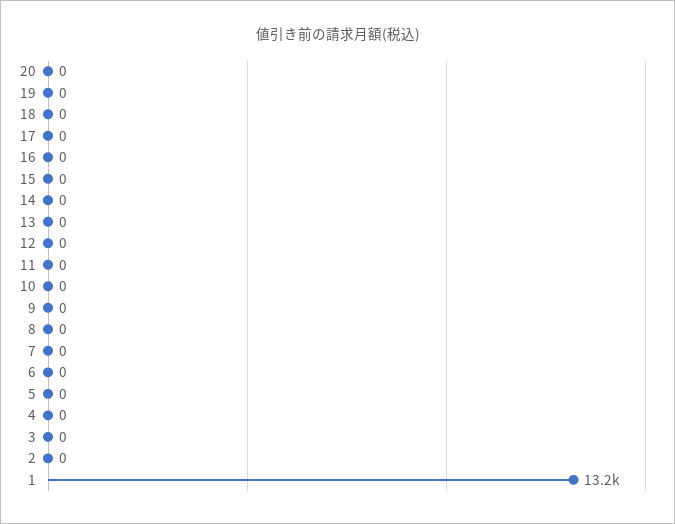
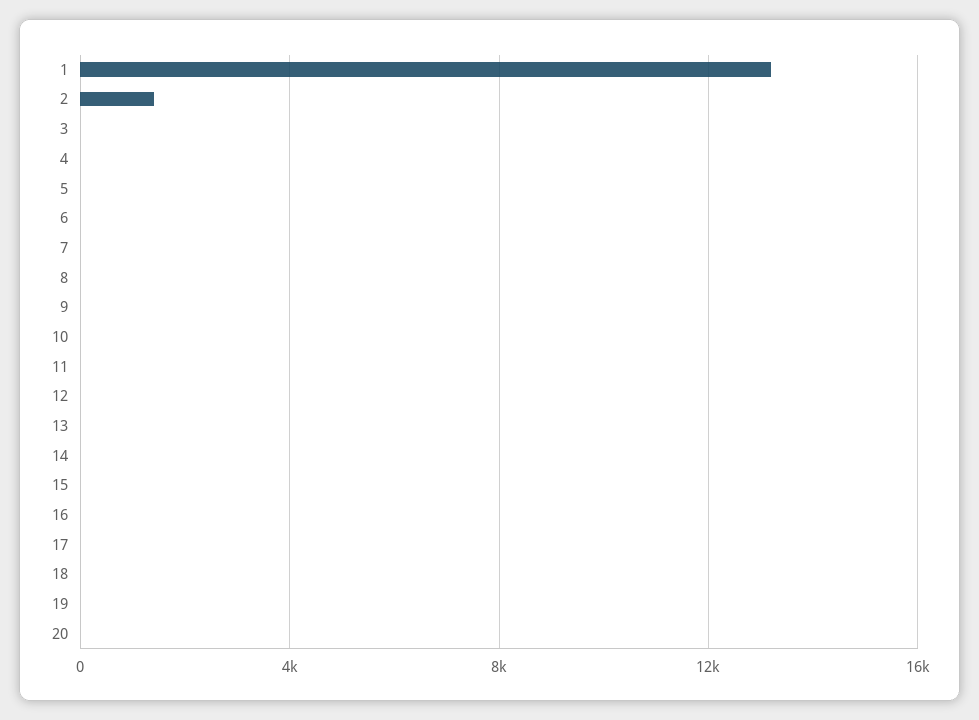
  {
    "20": 0,
    "19": 0,
    "18": 0,
    "17": 0,
    "16": 0,
    "15": 0,
    "14": 0,
    "13": 0,
    "12": 0,
    "11": 0,
    "10": 0,
    "9": 0,
    "8": 0,
    "7": 0,
    "6": 0,
    "5": 0,
    "4": 0,
    "3": 0,
-   "2": 0,
+   "2": 1500,
    "1": 13200
  }

